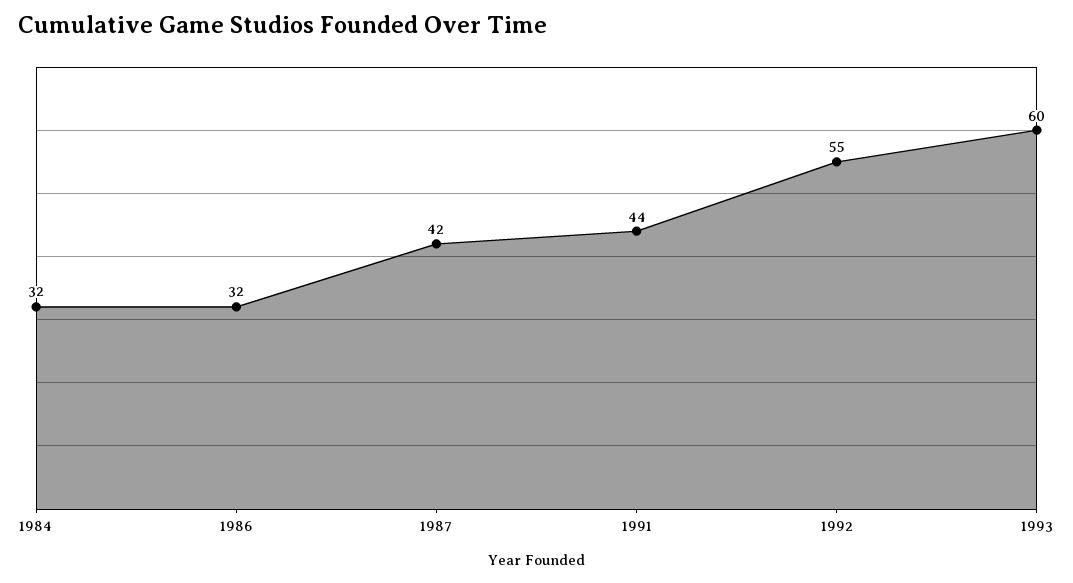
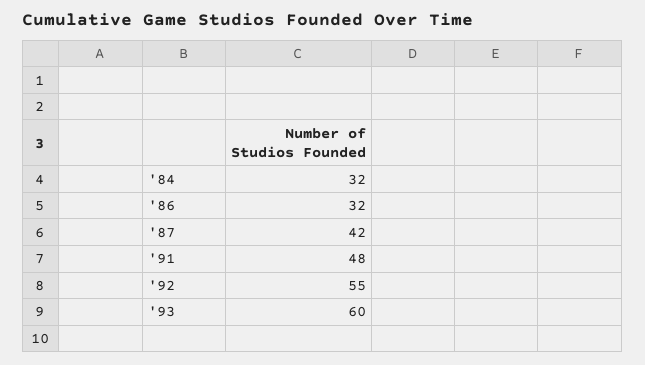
  {
    "1984": 32,
    "1986": 32,
    "1987": 42,
-   "1991": 44,
+   "1991": 48,
    "1992": 55,
    "1993": 60
  }

